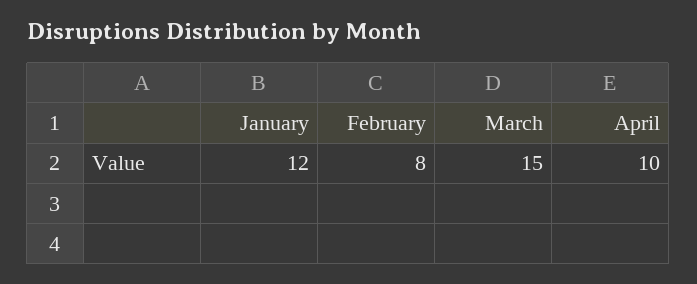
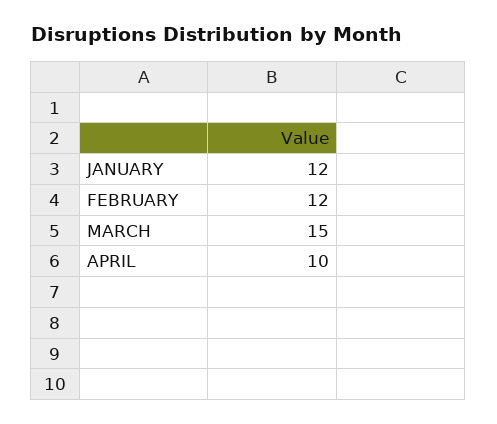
  {
    "January": 12,
-   "February": 8,
+   "February": 12,
    "March": 15,
    "April": 10
  }

